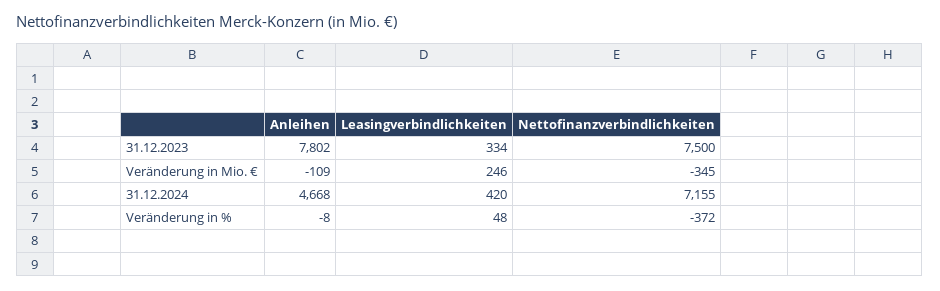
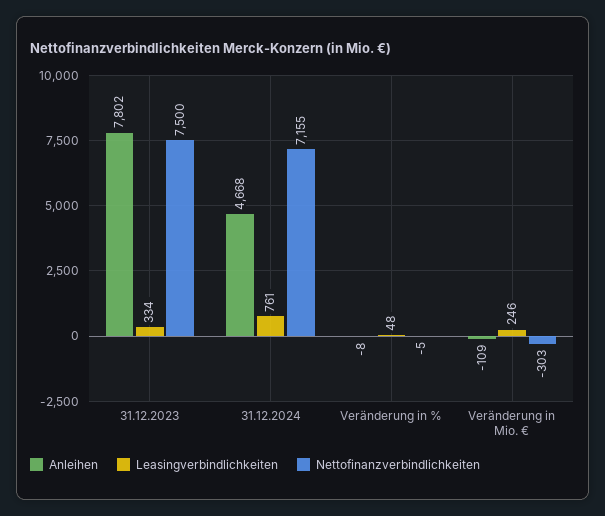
  {
    "Anleihen": {
      "31.12.2023": 7802,
      "Veränderung in Mio. €": -109,
      "31.12.2024": 4668,
      "Veränderung in %": -8
    },
    "Leasingverbindlichkeiten": {
      "31.12.2023": 334,
      "Veränderung in Mio. €": 246,
-     "31.12.2024": 420,
+     "31.12.2024": 761,
      "Veränderung in %": 48
    },
    "Nettofinanzverbindlichkeiten": {
      "31.12.2023": 7500,
-     "Veränderung in Mio. €": -345,
+     "Veränderung in Mio. €": -303,
      "31.12.2024": 7155,
-     "Veränderung in %": -372
+     "Veränderung in %": -5
    }
  }

